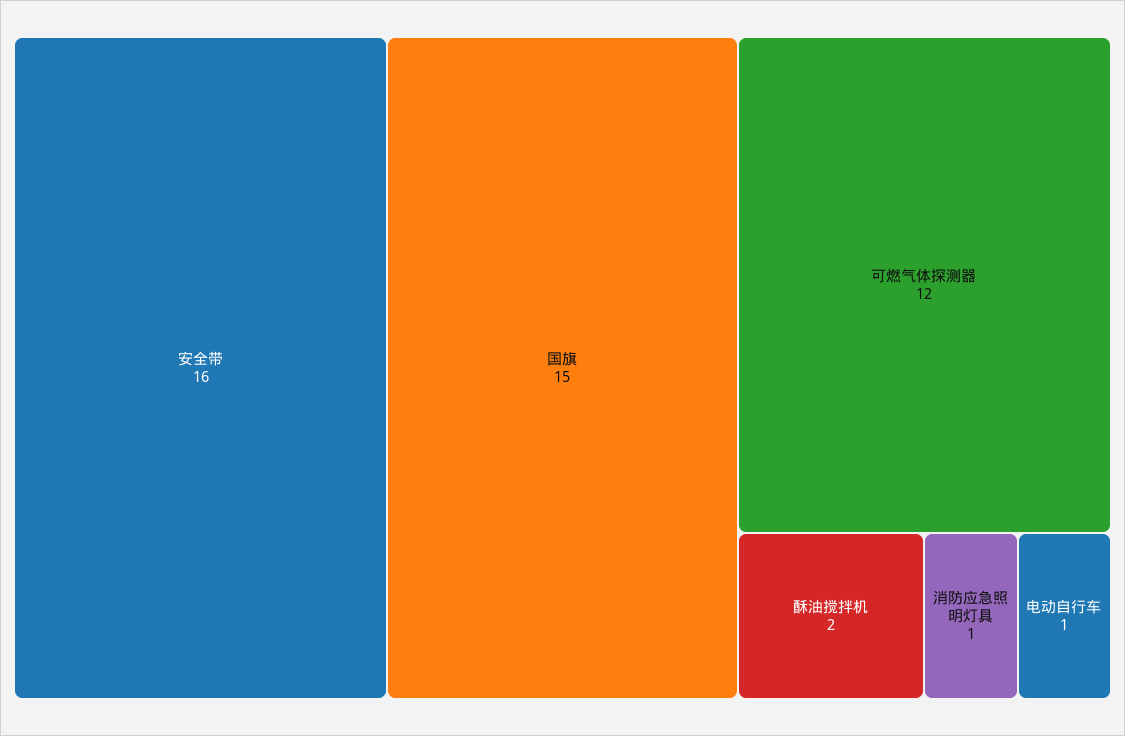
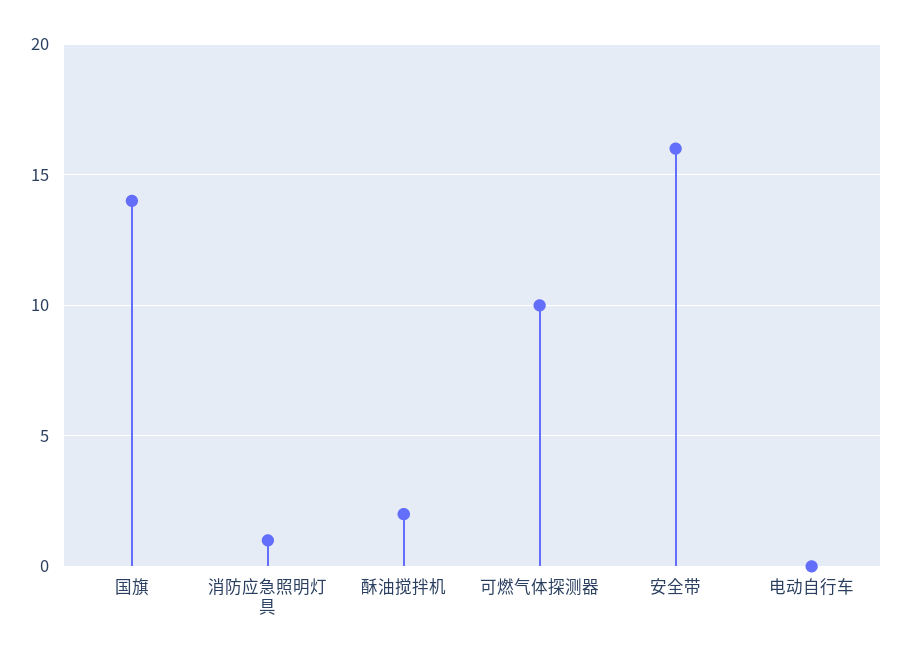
  {
    "安全带": 16,
-   "国旗": 15,
+   "国旗": 14,
-   "可燃气体探测器": 12,
+   "可燃气体探测器": 10,
    "酥油搅拌机": 2,
    "消防应急照明灯具": 1,
-   "电动自行车": 1
+   "电动自行车": 0
  }

